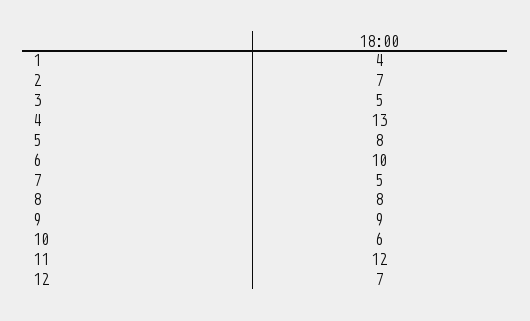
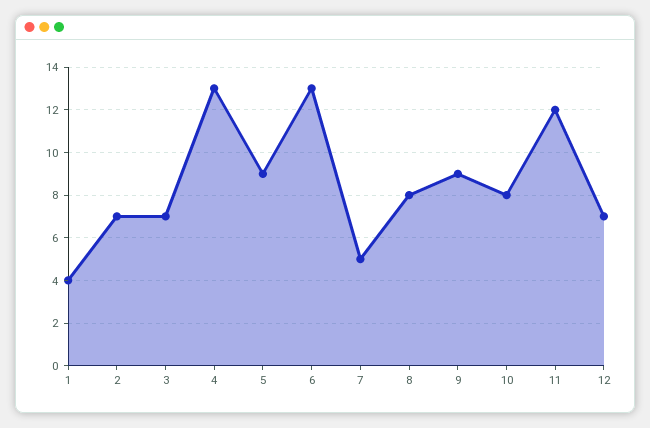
  {
    "1": 4,
    "2": 7,
-   "3": 5,
+   "3": 7,
    "4": 13,
-   "5": 8,
+   "5": 9,
-   "6": 10,
+   "6": 13,
    "7": 5,
    "8": 8,
    "9": 9,
-   "10": 6,
+   "10": 8,
    "11": 12,
    "12": 7
  }

